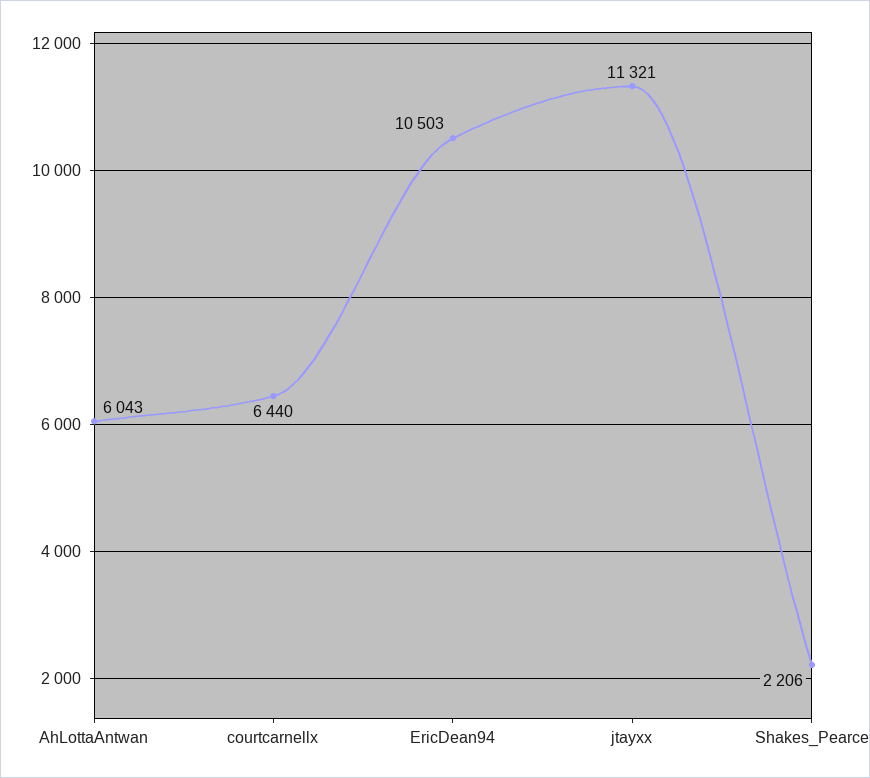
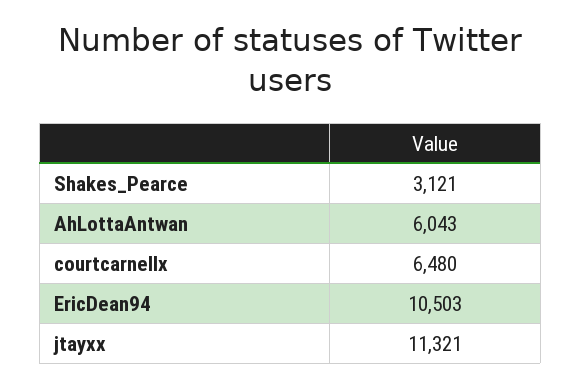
  {
    "AhLottaAntwan": 6043,
-   "courtcarnellx": 6440,
+   "courtcarnellx": 6480,
    "EricDean94": 10503,
    "jtayxx": 11321,
-   "Shakes_Pearce": 2206
+   "Shakes_Pearce": 3121
  }

